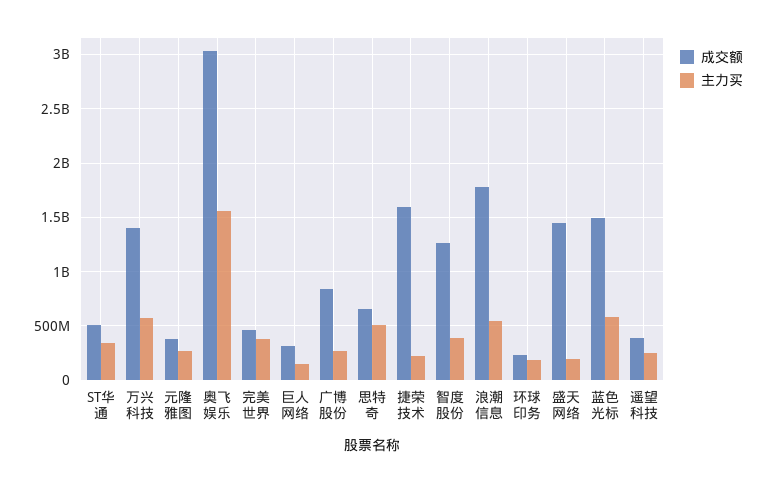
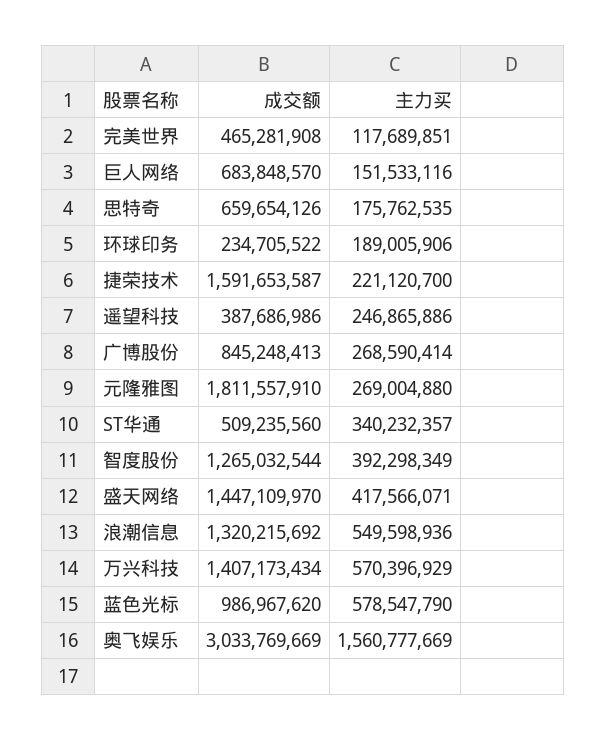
  {
    "成交额": {
      "ST华通": 509235560,
      "万兴科技": 1407173434,
-     "元隆雅图": 400000000,
+     "元隆雅图": 1811557910,
      "奥飞娱乐": 3033769669,
      "完美世界": 465281908,
-     "巨人网络": 300000000,
+     "巨人网络": 683848570,
      "广博股份": 845248413,
      "思特奇": 659654126,
      "捷荣技术": 1591653587,
      "智度股份": 1265032544,
-     "浪潮信息": 1800000000,
+     "浪潮信息": 1320215692,
      "环球印务": 234705522,
      "盛天网络": 1447109970,
-     "蓝色光标": 1500000000,
+     "蓝色光标": 986967620,
      "遥望科技": 387686986
    },
    "主力买": {
      "ST华通": 340232357,
      "万兴科技": 570396929,
      "元隆雅图": 269004880,
      "奥飞娱乐": 1560777669,
-     "完美世界": 400000000,
+     "完美世界": 117689851,
      "巨人网络": 151533116,
      "广博股份": 268590414,
-     "思特奇": 500000000,
+     "思特奇": 175762535,
      "捷荣技术": 221120700,
      "智度股份": 392298349,
      "浪潮信息": 549598936,
      "环球印务": 189005906,
-     "盛天网络": 200000000,
+     "盛天网络": 417566071,
      "蓝色光标": 578547790,
      "遥望科技": 246865886
    }
  }

